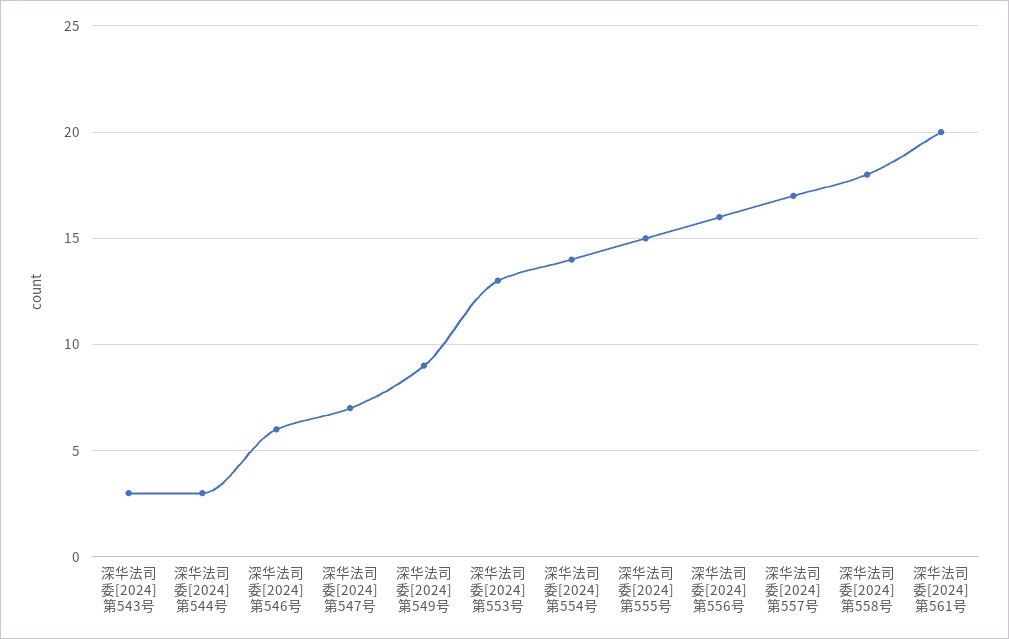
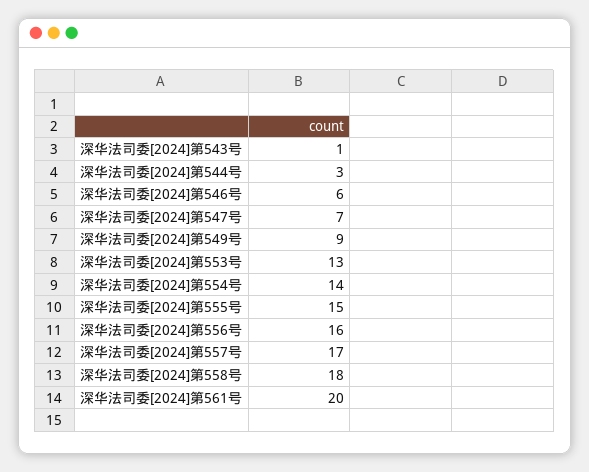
  {
-   "深华法司委[2024]第543号": 3,
+   "深华法司委[2024]第543号": 1,
    "深华法司委[2024]第544号": 3,
    "深华法司委[2024]第546号": 6,
    "深华法司委[2024]第547号": 7,
    "深华法司委[2024]第549号": 9,
    "深华法司委[2024]第553号": 13,
    "深华法司委[2024]第554号": 14,
    "深华法司委[2024]第555号": 15,
    "深华法司委[2024]第556号": 16,
    "深华法司委[2024]第557号": 17,
    "深华法司委[2024]第558号": 18,
    "深华法司委[2024]第561号": 20
  }

